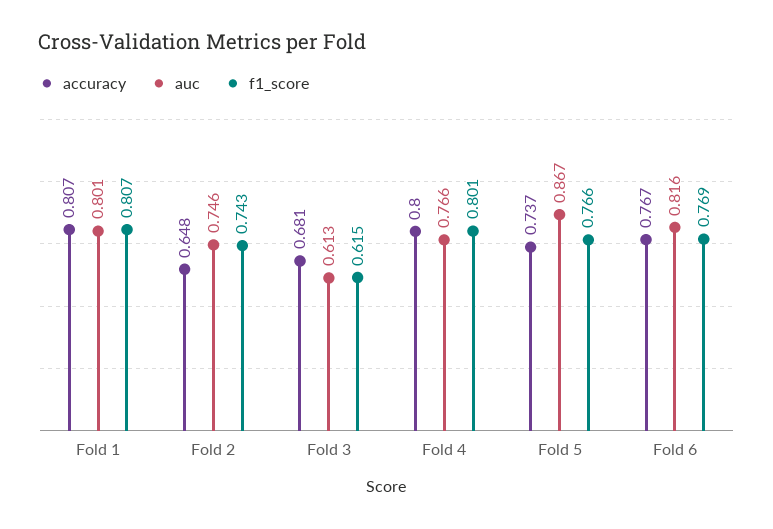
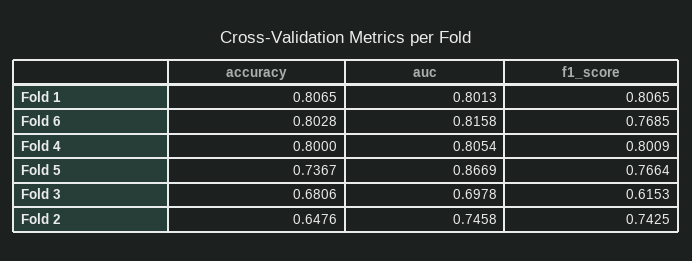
  {
    "accuracy": {
      "Fold 1": 0.8065,
      "Fold 2": 0.6476,
      "Fold 3": 0.6806,
      "Fold 4": 0.8,
      "Fold 5": 0.7367,
-     "Fold 6": 0.767
+     "Fold 6": 0.8028
    },
    "auc": {
      "Fold 1": 0.8013,
      "Fold 2": 0.7458,
-     "Fold 3": 0.613,
+     "Fold 3": 0.6978,
-     "Fold 4": 0.766,
+     "Fold 4": 0.8054,
      "Fold 5": 0.8669,
      "Fold 6": 0.8158
    },
    "f1_score": {
      "Fold 1": 0.8065,
      "Fold 2": 0.7425,
      "Fold 3": 0.6153,
      "Fold 4": 0.8009,
      "Fold 5": 0.7664,
      "Fold 6": 0.7685
    }
  }

